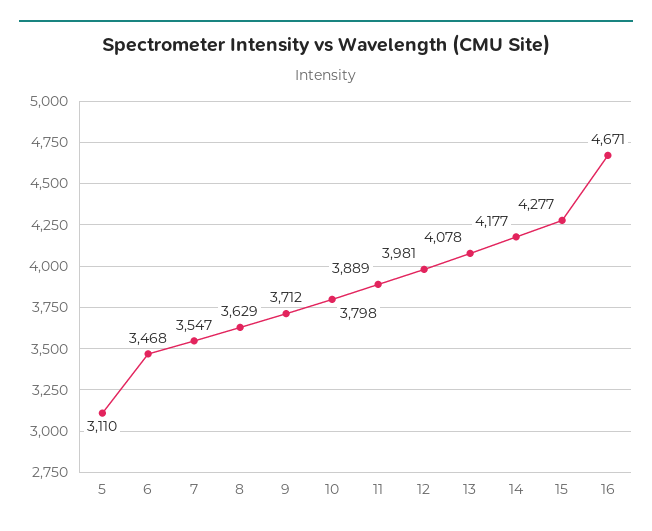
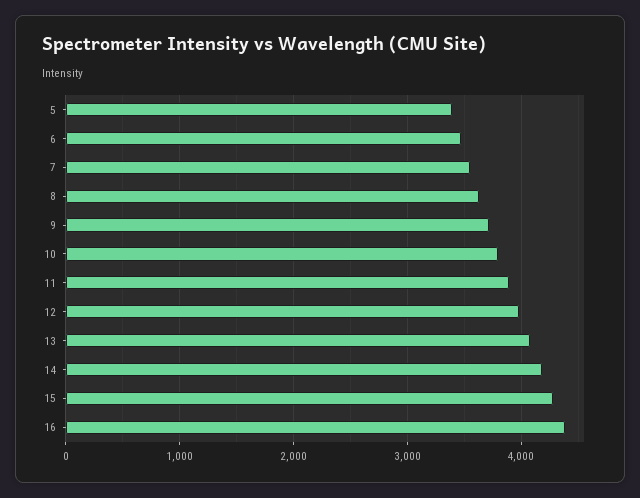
  {
-   "5": 3110,
+   "5": 3400,
    "6": 3468,
    "7": 3547,
    "8": 3629,
    "9": 3712,
    "10": 3798,
    "11": 3889,
    "12": 3981,
    "13": 4078,
    "14": 4177,
    "15": 4277,
-   "16": 4671
+   "16": 4400
  }

